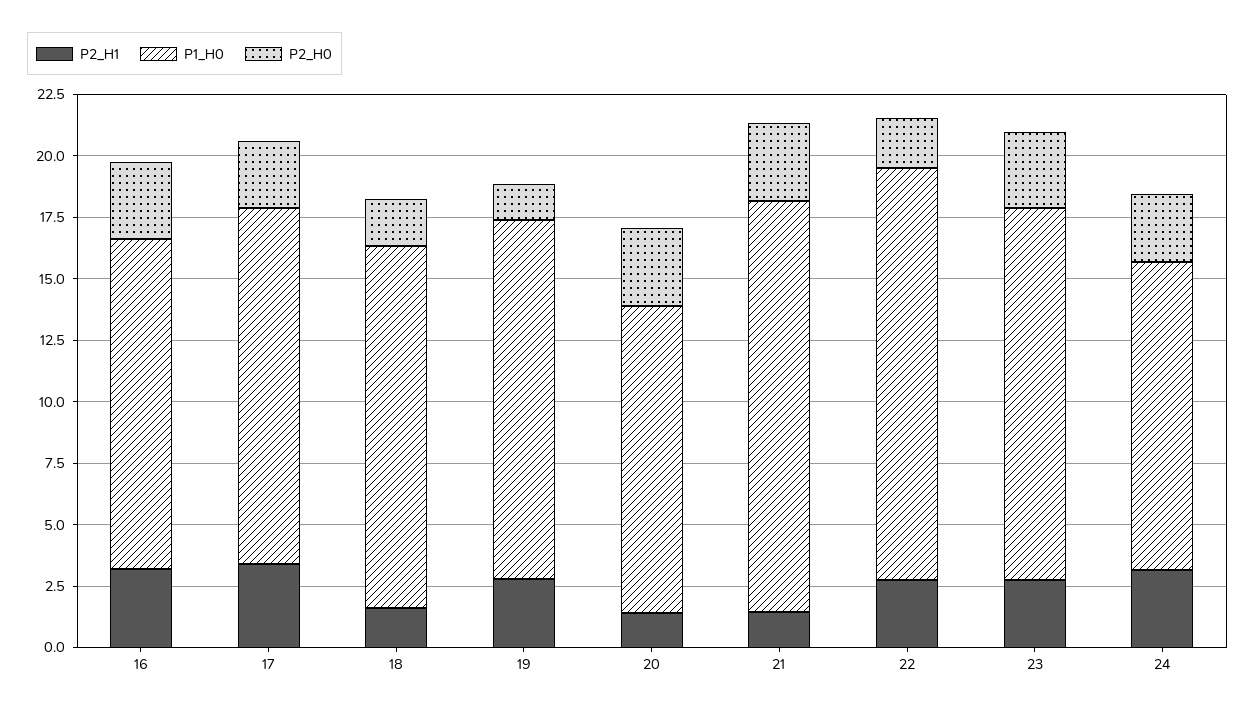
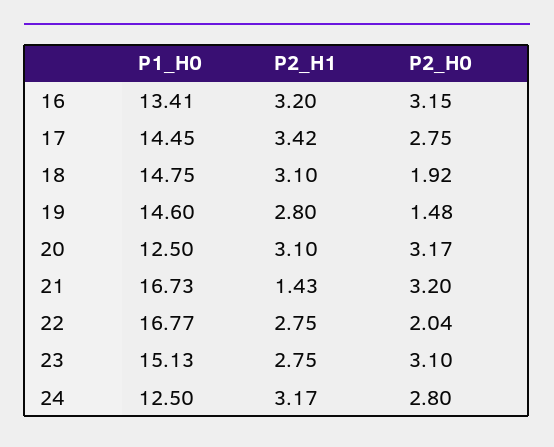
  {
    "P2_H1": {
      "16": 3.2,
      "17": 3.42,
-     "18": 1.5,
+     "18": 3.1,
      "19": 2.8,
-     "20": 1.5,
+     "20": 3.1,
      "21": 1.43,
      "22": 2.75,
      "23": 2.75,
      "24": 3.17
    },
    "P1_H0": {
      "16": 13.41,
      "17": 14.45,
      "18": 14.75,
      "19": 14.6,
      "20": 12.5,
      "21": 16.73,
      "22": 16.77,
      "23": 15.13,
      "24": 12.5
    },
    "P2_H0": {
      "16": 3.15,
      "17": 2.75,
      "18": 1.92,
      "19": 1.48,
      "20": 3.17,
      "21": 3.2,
      "22": 2.04,
      "23": 3.1,
      "24": 2.8
    }
  }

